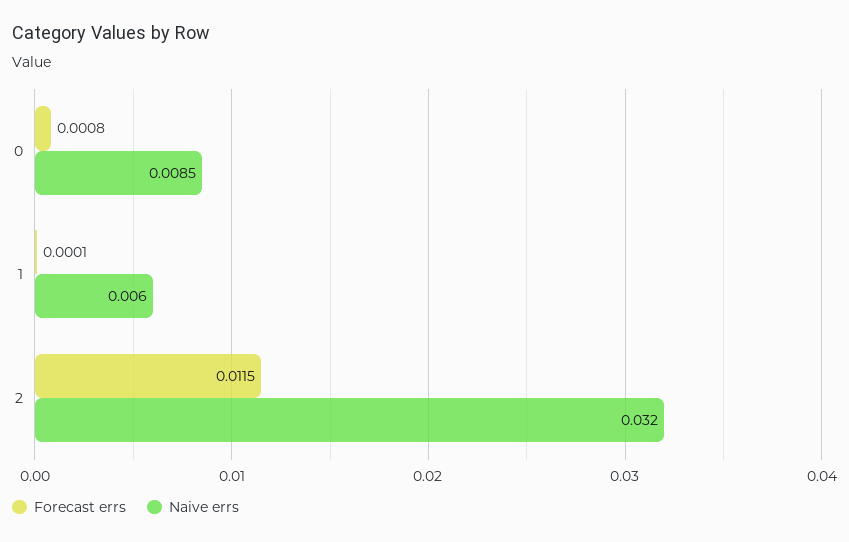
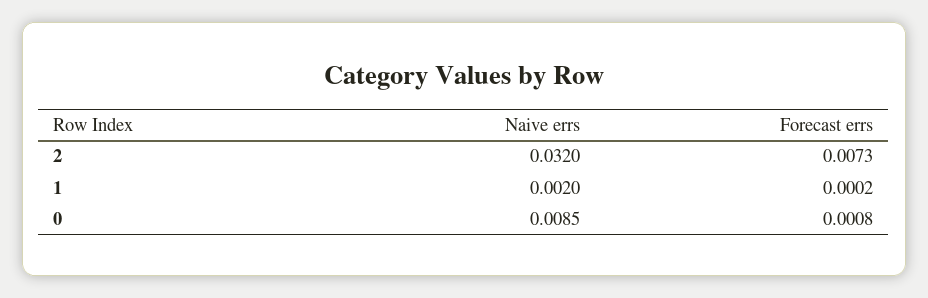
  {
    "Forecast errs": {
      "0": 0.0008,
-     "1": 0.0001,
+     "1": 0.0002,
-     "2": 0.0115
+     "2": 0.0073
    },
    "Naive errs": {
      "0": 0.0085,
-     "1": 0.006,
+     "1": 0.002,
      "2": 0.032
    }
  }

